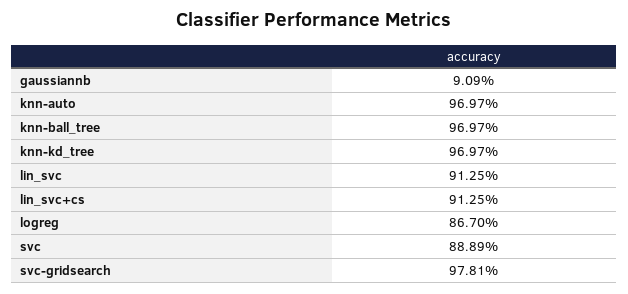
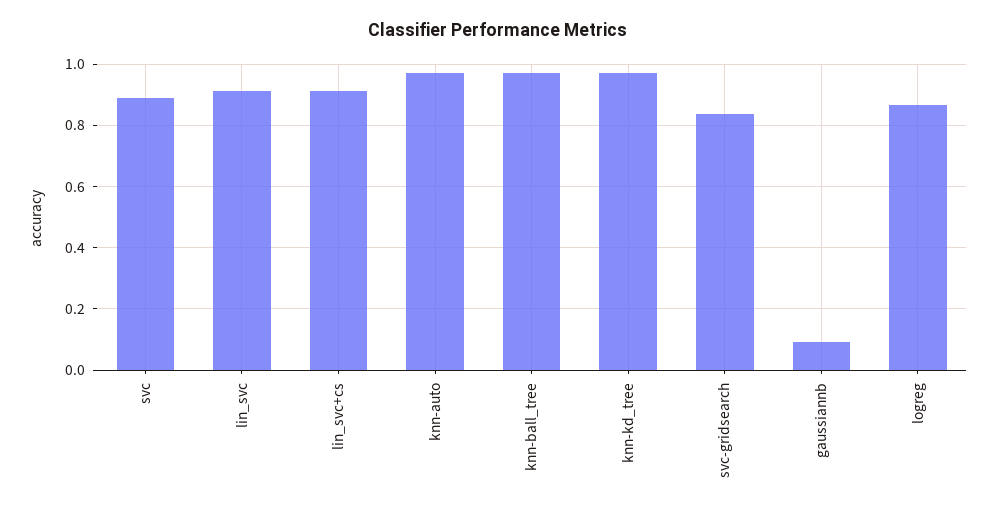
  {
    "gaussiannb": 0.0909,
    "knn-auto": 0.9697,
    "knn-ball_tree": 0.9697,
    "knn-kd_tree": 0.9697,
    "lin_svc": 0.9125,
    "lin_svc+cs": 0.9125,
    "logreg": 0.867,
    "svc": 0.8889,
-   "svc-gridsearch": 0.9781
+   "svc-gridsearch": 0.84
  }

